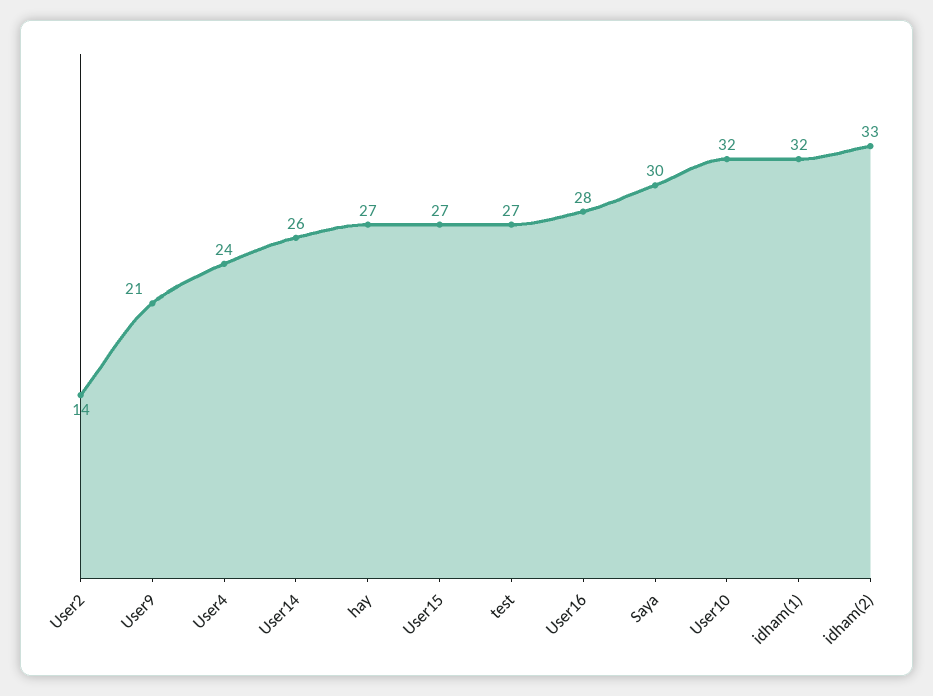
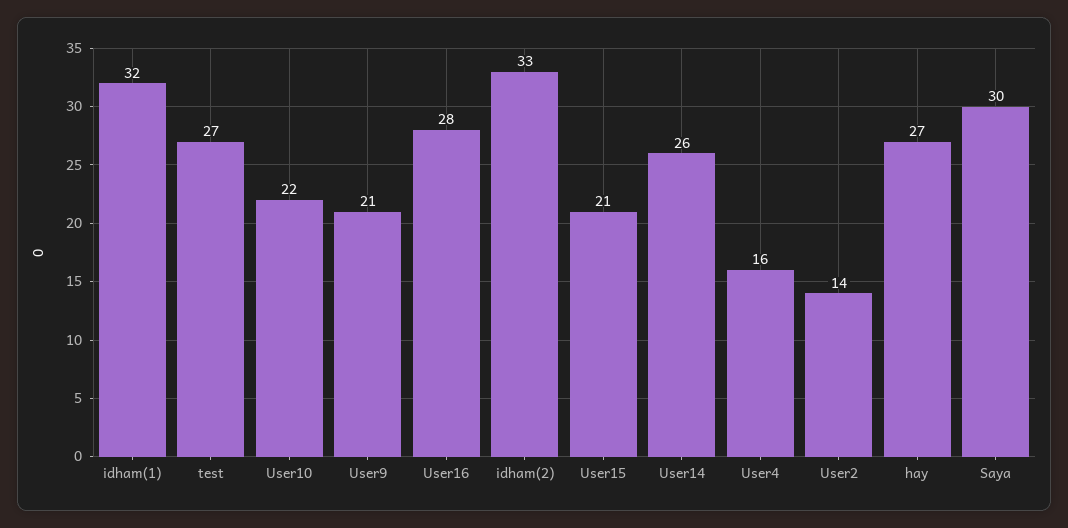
  {
    "User2": 14,
    "User9": 21,
-   "User4": 24,
+   "User4": 16,
    "User14": 26,
    "hay": 27,
-   "User15": 27,
+   "User15": 21,
    "test": 27,
    "User16": 28,
    "Saya": 30,
-   "User10": 32,
+   "User10": 22,
    "idham(1)": 32,
    "idham(2)": 33
  }

